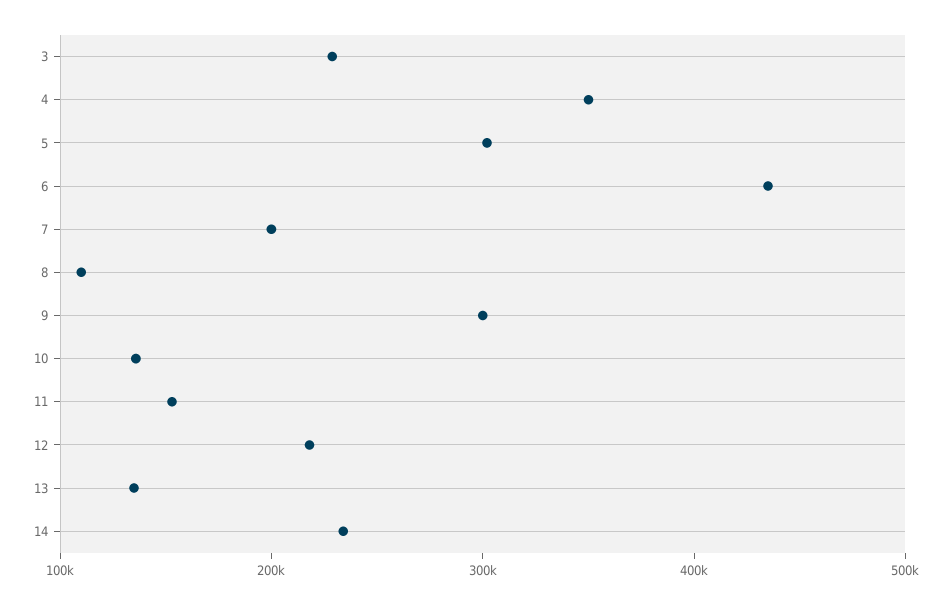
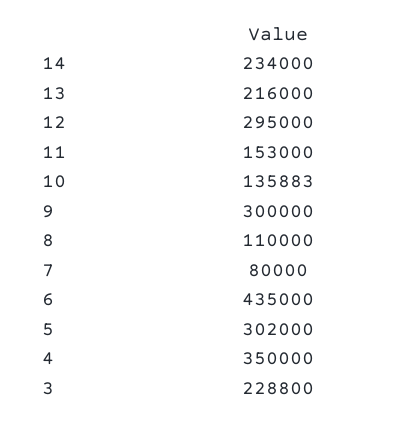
  {
    "3": 228800,
    "4": 350000,
    "5": 302000,
    "6": 435000,
-   "7": 200000,
+   "7": 80000,
    "8": 110000,
    "9": 300000,
    "10": 135883,
    "11": 153000,
-   "12": 220000,
+   "12": 295000,
-   "13": 140000,
+   "13": 216000,
    "14": 234000
  }

